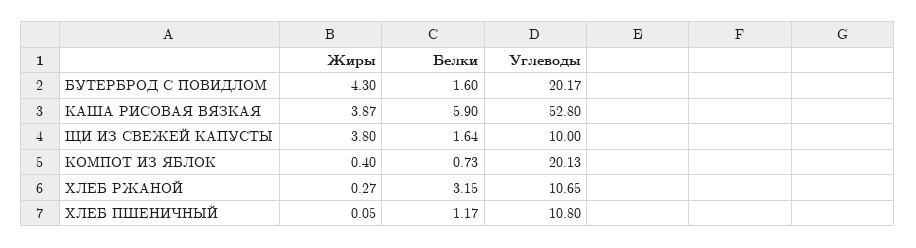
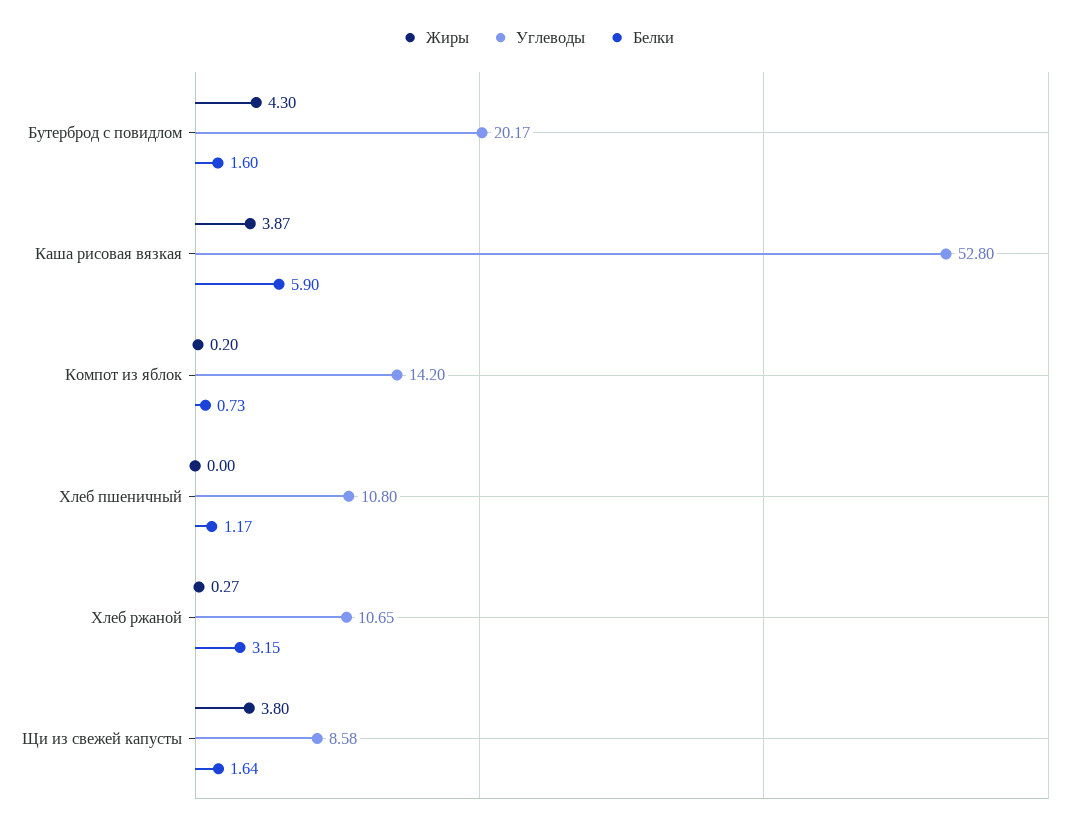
  {
    "Жиры": {
      "БУТЕРБРОД С ПОВИДЛОМ": 4.3,
      "КАША РИСОВАЯ ВЯЗКАЯ": 3.87,
      "ЩИ ИЗ СВЕЖЕЙ КАПУСТЫ": 3.8,
-     "КОМПОТ ИЗ ЯБЛОК": 0.4,
+     "КОМПОТ ИЗ ЯБЛОК": 0.2,
      "ХЛЕБ РЖАНОЙ": 0.27,
-     "ХЛЕБ ПШЕНИЧНЫЙ": 0.05
+     "ХЛЕБ ПШЕНИЧНЫЙ": 0
    },
    "Белки": {
      "БУТЕРБРОД С ПОВИДЛОМ": 1.6,
      "КАША РИСОВАЯ ВЯЗКАЯ": 5.9,
      "ЩИ ИЗ СВЕЖЕЙ КАПУСТЫ": 1.64,
      "КОМПОТ ИЗ ЯБЛОК": 0.73,
      "ХЛЕБ РЖАНОЙ": 3.15,
      "ХЛЕБ ПШЕНИЧНЫЙ": 1.17
    },
    "Углеводы": {
      "БУТЕРБРОД С ПОВИДЛОМ": 20.17,
      "КАША РИСОВАЯ ВЯЗКАЯ": 52.8,
-     "ЩИ ИЗ СВЕЖЕЙ КАПУСТЫ": 10,
+     "ЩИ ИЗ СВЕЖЕЙ КАПУСТЫ": 8.58,
-     "КОМПОТ ИЗ ЯБЛОК": 20.13,
+     "КОМПОТ ИЗ ЯБЛОК": 14.2,
      "ХЛЕБ РЖАНОЙ": 10.65,
      "ХЛЕБ ПШЕНИЧНЫЙ": 10.8
    }
  }

